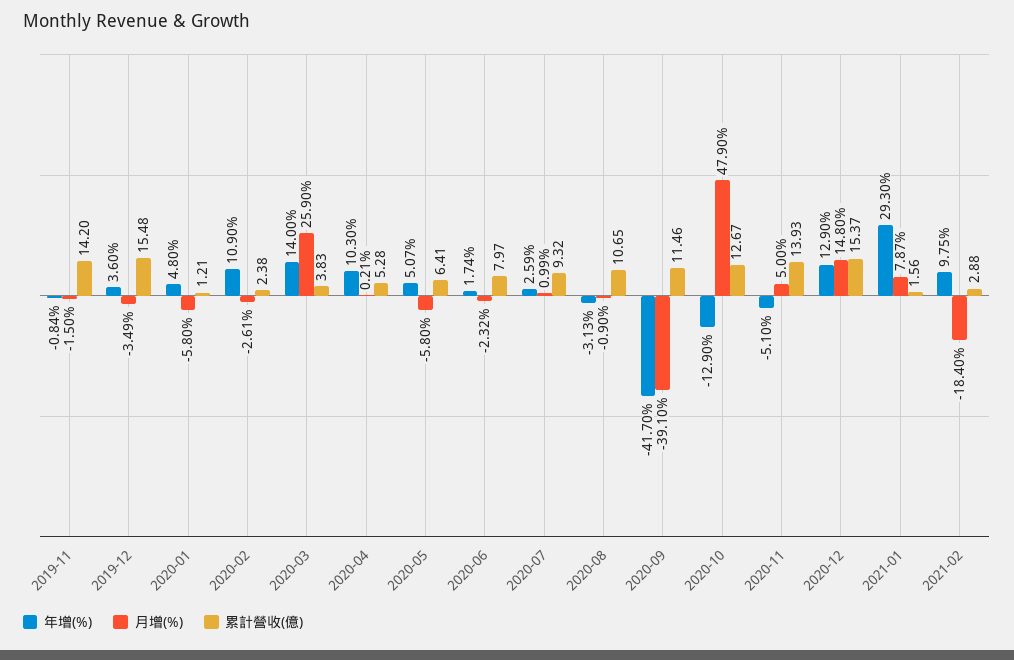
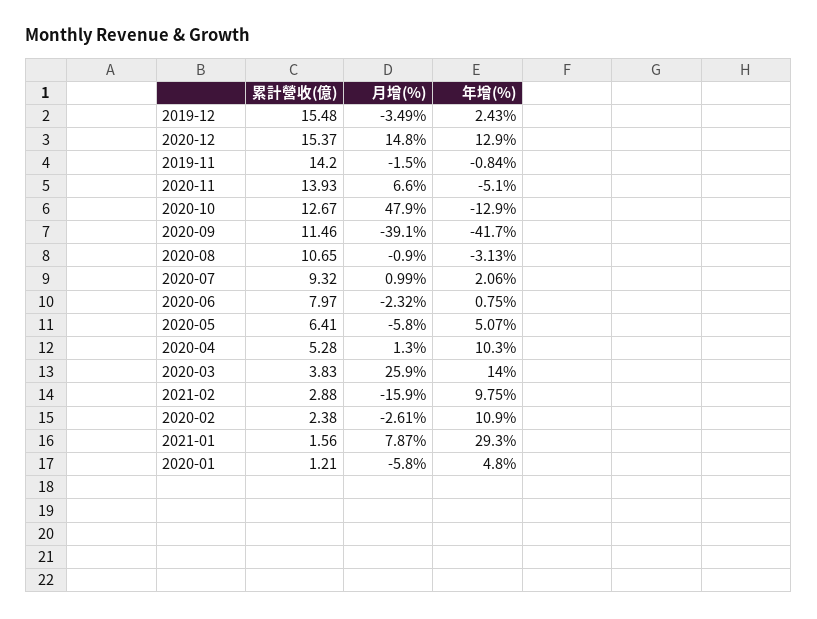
  {
    "年增(%)": {
      "2019-11": -0.84,
-     "2019-12": 3.6,
+     "2019-12": 2.43,
      "2020-01": 4.8,
      "2020-02": 10.9,
      "2020-03": 14,
      "2020-04": 10.3,
      "2020-05": 5.07,
-     "2020-06": 1.74,
+     "2020-06": 0.75,
-     "2020-07": 2.59,
+     "2020-07": 2.06,
      "2020-08": -3.13,
      "2020-09": -41.7,
      "2020-10": -12.9,
      "2020-11": -5.1,
      "2020-12": 12.9,
      "2021-01": 29.3,
      "2021-02": 9.75
    },
    "月增(%)": {
      "2019-11": -1.5,
      "2019-12": -3.49,
      "2020-01": -5.8,
      "2020-02": -2.61,
      "2020-03": 25.9,
-     "2020-04": 0.21,
+     "2020-04": 1.3,
      "2020-05": -5.8,
      "2020-06": -2.32,
      "2020-07": 0.99,
      "2020-08": -0.9,
      "2020-09": -39.1,
      "2020-10": 47.9,
-     "2020-11": 5,
+     "2020-11": 6.6,
      "2020-12": 14.8,
      "2021-01": 7.87,
-     "2021-02": -18.4
+     "2021-02": -15.9
    },
    "累計營收(億)": {
      "2019-11": 14.2,
      "2019-12": 15.48,
      "2020-01": 1.21,
      "2020-02": 2.38,
      "2020-03": 3.83,
      "2020-04": 5.28,
      "2020-05": 6.41,
      "2020-06": 7.97,
      "2020-07": 9.32,
      "2020-08": 10.65,
      "2020-09": 11.46,
      "2020-10": 12.67,
      "2020-11": 13.93,
      "2020-12": 15.37,
      "2021-01": 1.56,
      "2021-02": 2.88
    }
  }

